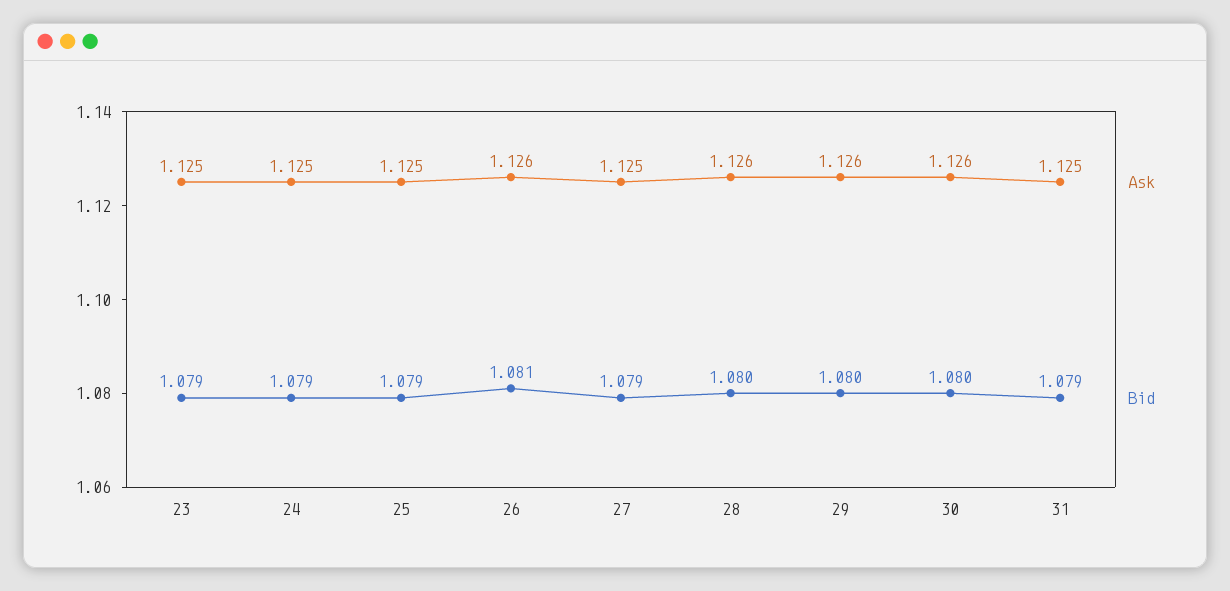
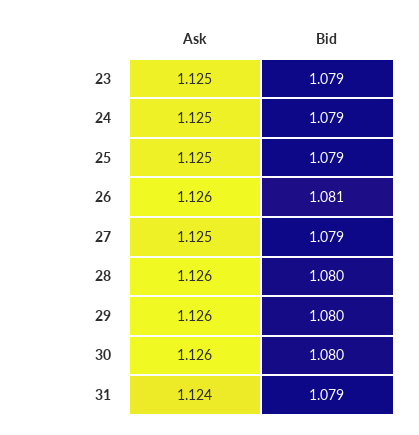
  {
    "Ask": {
      "23": 1.125,
      "24": 1.125,
      "25": 1.125,
      "26": 1.126,
      "27": 1.125,
      "28": 1.126,
      "29": 1.126,
      "30": 1.126,
-     "31": 1.125
+     "31": 1.124
    },
    "Bid": {
      "23": 1.079,
      "24": 1.079,
      "25": 1.079,
      "26": 1.081,
      "27": 1.079,
      "28": 1.08,
      "29": 1.08,
      "30": 1.08,
      "31": 1.079
    }
  }

